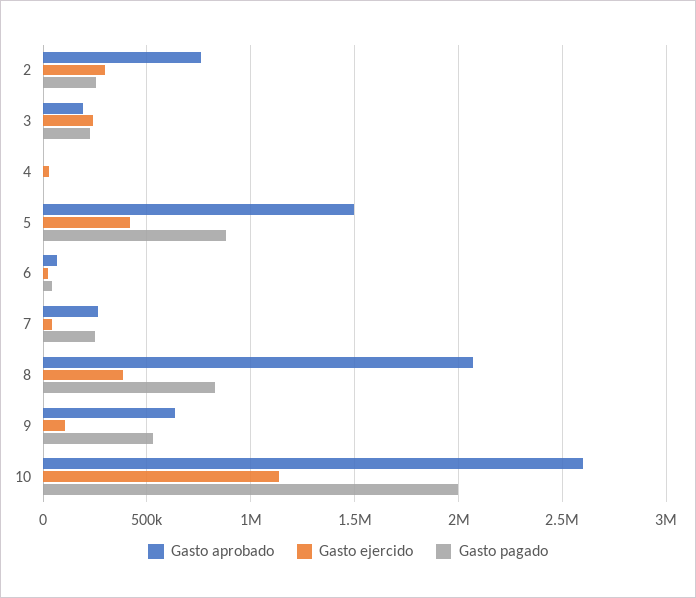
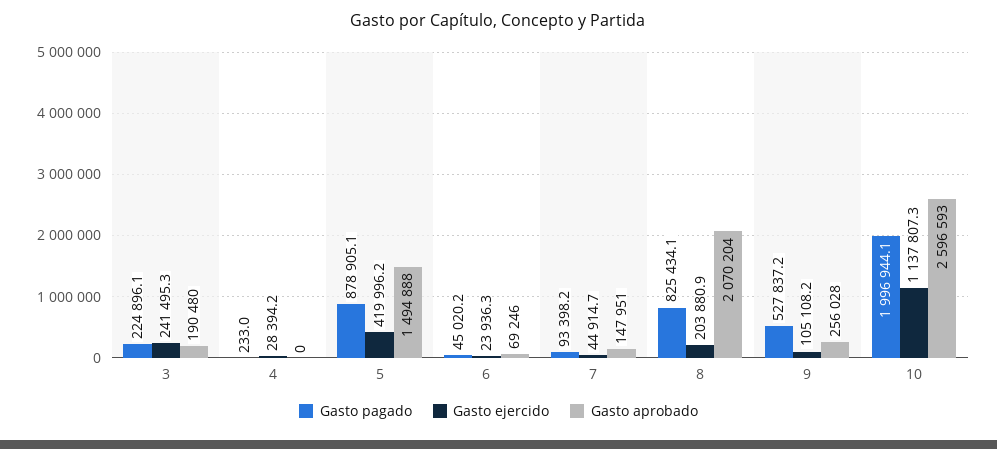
  {
    "Gasto aprobado": {
-     "2": 750000,
      "3": 190480,
      "4": 0,
      "5": 1494888,
      "6": 69246,
-     "7": 250000,
+     "7": 147951,
      "8": 2070204,
-     "9": 650000,
+     "9": 256028,
      "10": 2596593
    },
    "Gasto ejercido": {
-     "2": 300000,
      "3": 241495.3,
      "4": 28394.2,
      "5": 419996.2,
      "6": 23936.3,
      "7": 44914.7,
-     "8": 400000,
+     "8": 203880.9,
      "9": 105108.2,
      "10": 1137807.3
    },
    "Gasto pagado": {
-     "2": 250000,
      "3": 224896.1,
      "4": 233,
      "5": 878905.1,
      "6": 45020.2,
-     "7": 250000,
+     "7": 93398.2,
      "8": 825434.1,
      "9": 527837.2,
      "10": 1996944.1
    }
  }

